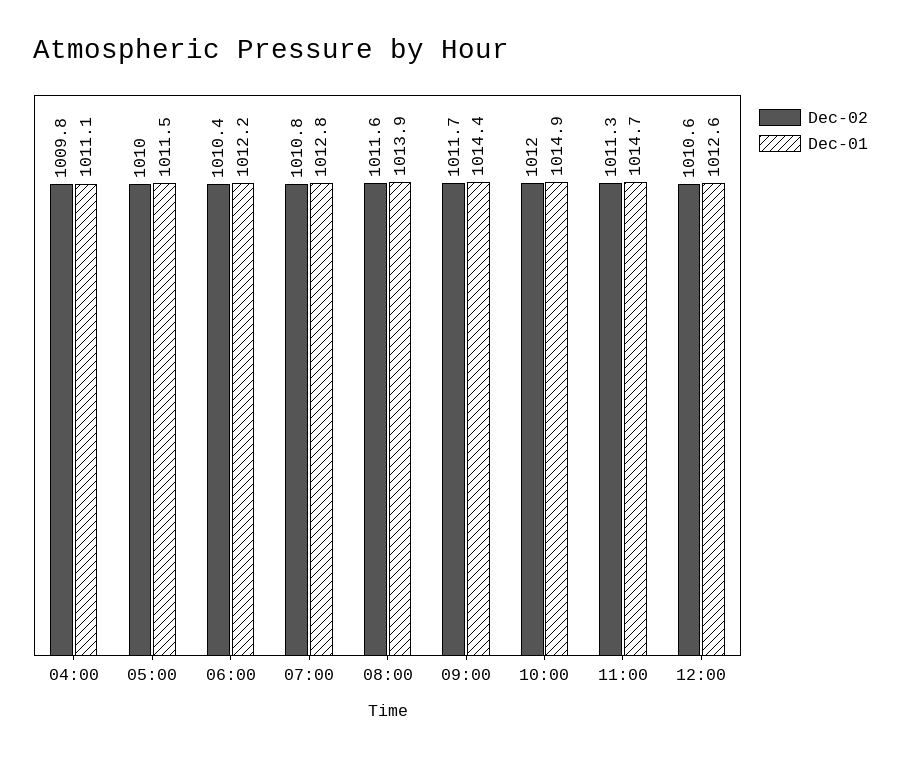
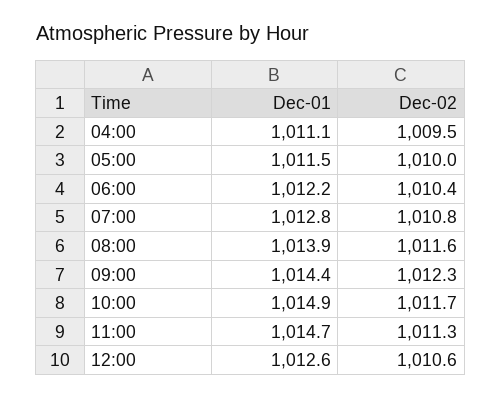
  {
    "Dec-02": {
-     "04:00": 1009.8,
+     "04:00": 1009.5,
      "05:00": 1010,
      "06:00": 1010.4,
      "07:00": 1010.8,
      "08:00": 1011.6,
-     "09:00": 1011.7,
+     "09:00": 1012.3,
-     "10:00": 1012,
+     "10:00": 1011.7,
      "11:00": 1011.3,
      "12:00": 1010.6
    },
    "Dec-01": {
      "04:00": 1011.1,
      "05:00": 1011.5,
      "06:00": 1012.2,
      "07:00": 1012.8,
      "08:00": 1013.9,
      "09:00": 1014.4,
      "10:00": 1014.9,
      "11:00": 1014.7,
      "12:00": 1012.6
    }
  }

